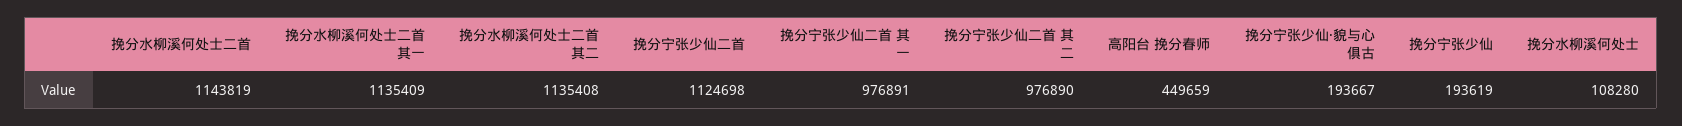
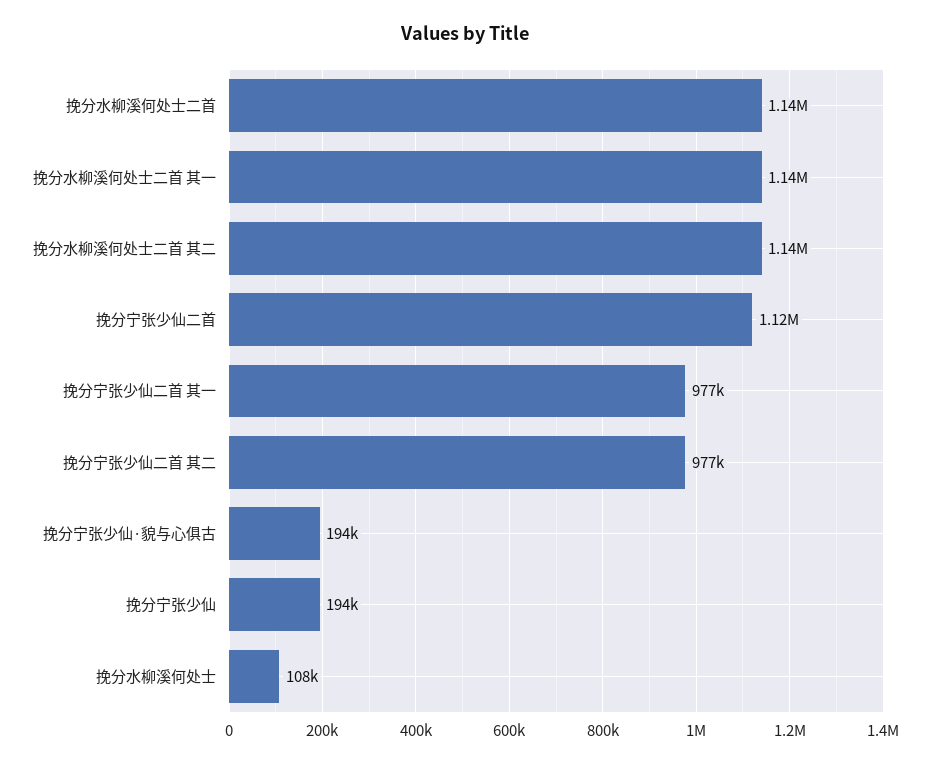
  {
    "挽分水柳溪何处士二首": 1143819,
    "挽分水柳溪何处士二首 其一": 1135409,
    "挽分水柳溪何处士二首 其二": 1135408,
    "挽分宁张少仙二首": 1124698,
    "挽分宁张少仙二首 其一": 976891,
    "挽分宁张少仙二首 其二": 976890,
-   "高阳台 挽分春师": 449659,
    "挽分宁张少仙·貌与心俱古": 193667,
    "挽分宁张少仙": 193619,
    "挽分水柳溪何处士": 108280
  }

